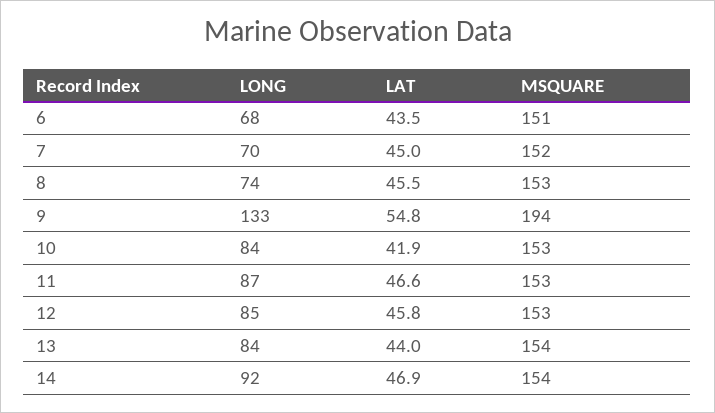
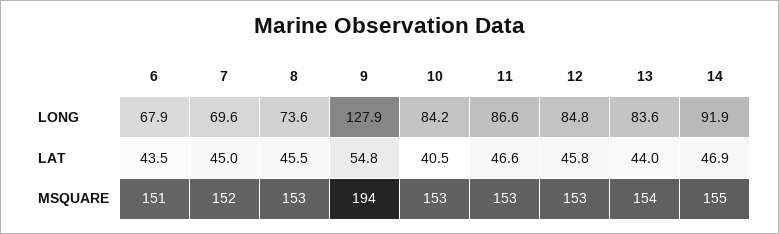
  {
    "LONG": {
      "6": 67.9,
      "7": 69.6,
      "8": 73.6,
-     "9": 133,
+     "9": 127.9,
      "10": 84.2,
      "11": 86.6,
      "12": 84.8,
      "13": 83.6,
      "14": 91.9
    },
    "LAT": {
      "6": 43.5,
      "7": 45,
      "8": 45.5,
      "9": 54.8,
-     "10": 41.9,
+     "10": 40.5,
      "11": 46.6,
      "12": 45.8,
      "13": 44,
      "14": 46.9
    },
    "MSQUARE": {
      "6": 151,
      "7": 152,
      "8": 153,
      "9": 194,
      "10": 153,
      "11": 153,
      "12": 153,
      "13": 154,
-     "14": 154
+     "14": 155
    }
  }

